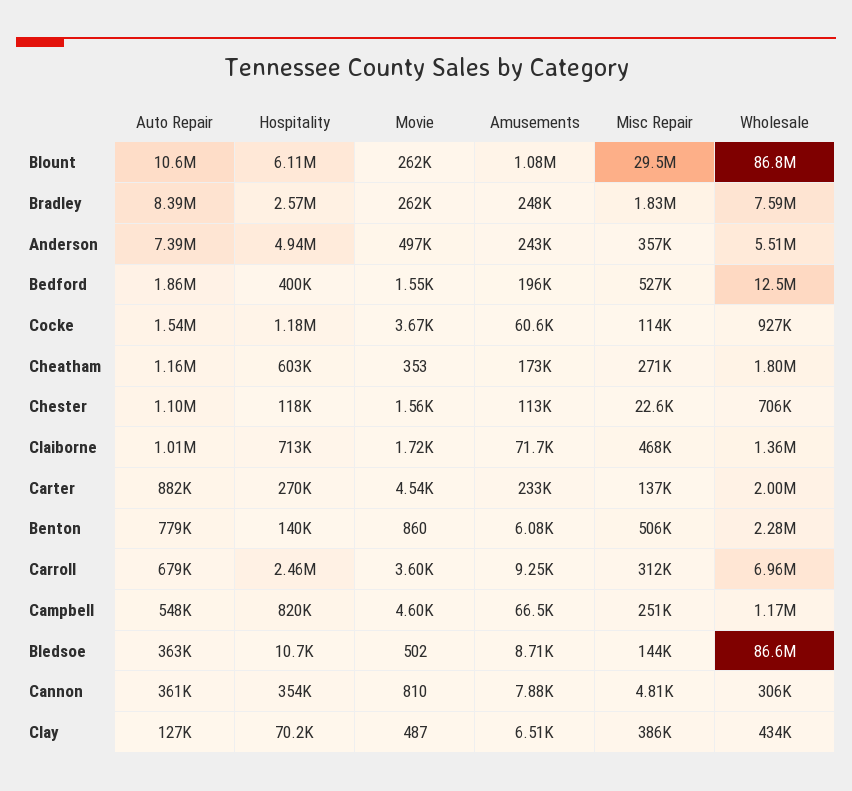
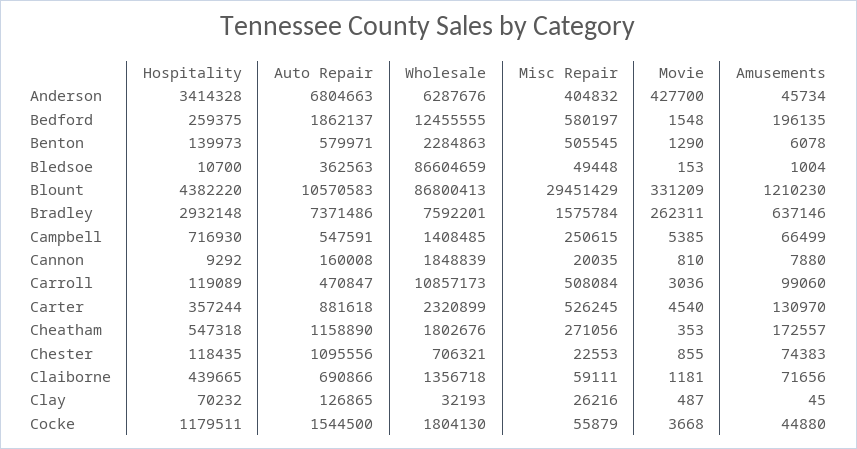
  {
    "Auto Repair": {
      "Blount": 10570583,
-     "Bradley": 8390000,
+     "Bradley": 7371486,
-     "Anderson": 7390000,
+     "Anderson": 6804663,
      "Bedford": 1862137,
      "Cocke": 1544500,
      "Cheatham": 1158890,
      "Chester": 1095556,
-     "Claiborne": 1010000,
+     "Claiborne": 690866,
      "Carter": 881618,
-     "Benton": 779000,
+     "Benton": 579971,
-     "Carroll": 679000,
+     "Carroll": 470847,
      "Campbell": 547591,
      "Bledsoe": 362563,
-     "Cannon": 361000,
+     "Cannon": 160008,
      "Clay": 126865
    },
    "Hospitality": {
-     "Blount": 6110000,
+     "Blount": 4382220,
-     "Bradley": 2570000,
+     "Bradley": 2932148,
-     "Anderson": 4940000,
+     "Anderson": 3414328,
-     "Bedford": 400000,
+     "Bedford": 259375,
      "Cocke": 1179511,
-     "Cheatham": 603000,
+     "Cheatham": 547318,
      "Chester": 118435,
-     "Claiborne": 713000,
+     "Claiborne": 439665,
-     "Carter": 270000,
+     "Carter": 357244,
      "Benton": 139973,
-     "Carroll": 2460000,
+     "Carroll": 119089,
-     "Campbell": 820000,
+     "Campbell": 716930,
      "Bledsoe": 10700,
-     "Cannon": 354000,
+     "Cannon": 9292,
      "Clay": 70232
    },
    "Movie": {
-     "Blount": 262000,
+     "Blount": 331209,
      "Bradley": 262311,
-     "Anderson": 497000,
+     "Anderson": 427700,
      "Bedford": 1548,
      "Cocke": 3668,
      "Cheatham": 353,
-     "Chester": 1560,
+     "Chester": 855,
-     "Claiborne": 1720,
+     "Claiborne": 1181,
      "Carter": 4540,
-     "Benton": 860,
+     "Benton": 1290,
-     "Carroll": 3600,
+     "Carroll": 3036,
-     "Campbell": 4600,
+     "Campbell": 5385,
-     "Bledsoe": 502,
+     "Bledsoe": 153,
      "Cannon": 810,
      "Clay": 487
    },
    "Amusements": {
-     "Blount": 1080000,
+     "Blount": 1210230,
-     "Bradley": 248000,
+     "Bradley": 637146,
-     "Anderson": 243000,
+     "Anderson": 45734,
      "Bedford": 196135,
-     "Cocke": 60600,
+     "Cocke": 44880,
      "Cheatham": 172557,
-     "Chester": 113000,
+     "Chester": 74383,
      "Claiborne": 71656,
-     "Carter": 233000,
+     "Carter": 130970,
      "Benton": 6078,
-     "Carroll": 9250,
+     "Carroll": 99060,
      "Campbell": 66499,
-     "Bledsoe": 8710,
+     "Bledsoe": 1004,
      "Cannon": 7880,
-     "Clay": 6510
+     "Clay": 45
    },
    "Misc Repair": {
      "Blount": 29451429,
-     "Bradley": 1830000,
+     "Bradley": 1575784,
-     "Anderson": 357000,
+     "Anderson": 404832,
-     "Bedford": 527000,
+     "Bedford": 580197,
-     "Cocke": 114000,
+     "Cocke": 55879,
      "Cheatham": 271056,
      "Chester": 22553,
-     "Claiborne": 468000,
+     "Claiborne": 59111,
-     "Carter": 137000,
+     "Carter": 526245,
      "Benton": 505545,
-     "Carroll": 312000,
+     "Carroll": 508084,
      "Campbell": 250615,
-     "Bledsoe": 144000,
+     "Bledsoe": 49448,
-     "Cannon": 4810,
+     "Cannon": 20035,
-     "Clay": 386000
+     "Clay": 26216
    },
    "Wholesale": {
      "Blount": 86800413,
      "Bradley": 7592201,
-     "Anderson": 5510000,
+     "Anderson": 6287676,
      "Bedford": 12455555,
-     "Cocke": 927000,
+     "Cocke": 1804130,
      "Cheatham": 1802676,
      "Chester": 706321,
      "Claiborne": 1356718,
-     "Carter": 2000000,
+     "Carter": 2320899,
      "Benton": 2284863,
-     "Carroll": 6960000,
+     "Carroll": 10857173,
-     "Campbell": 1170000,
+     "Campbell": 1408485,
      "Bledsoe": 86604659,
-     "Cannon": 306000,
+     "Cannon": 1848839,
-     "Clay": 434000
+     "Clay": 32193
    }
  }

